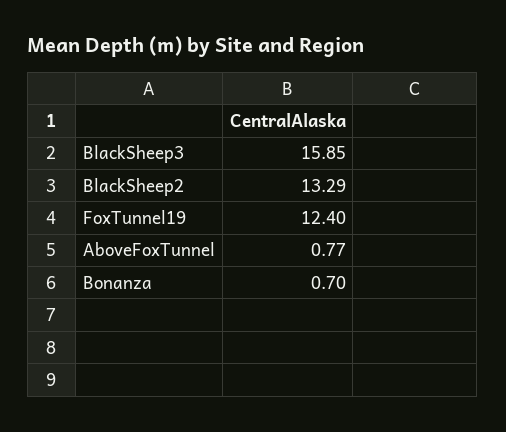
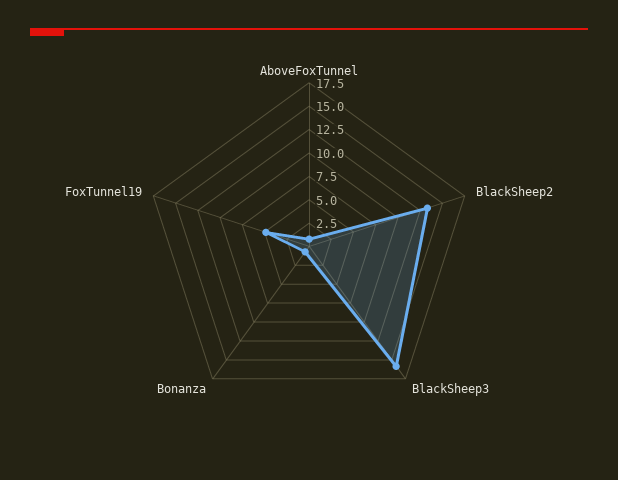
  {
    "BlackSheep3": 15.85,
    "BlackSheep2": 13.29,
-   "FoxTunnel19": 12.4,
+   "FoxTunnel19": 5,
    "AboveFoxTunnel": 0.77,
    "Bonanza": 0.7
  }

